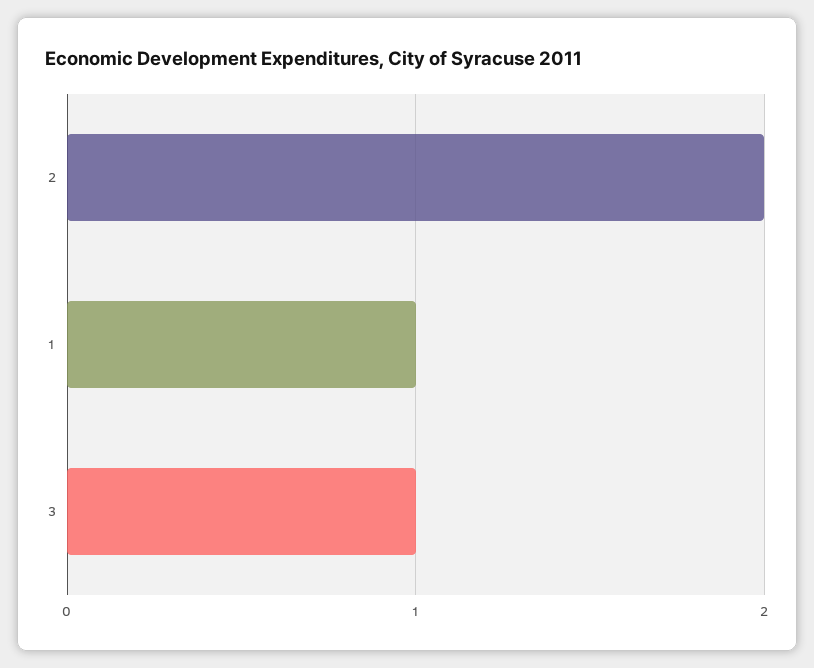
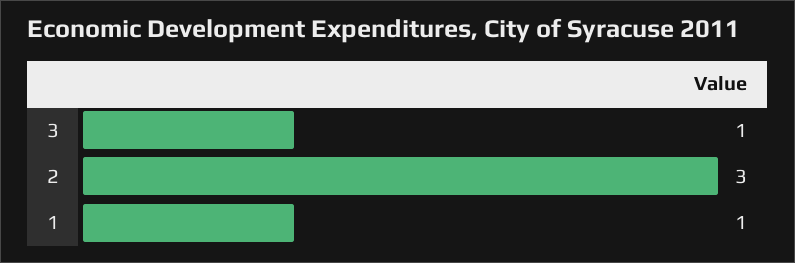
  {
-   "2": 2,
+   "2": 3,
    "1": 1,
    "3": 1
  }

